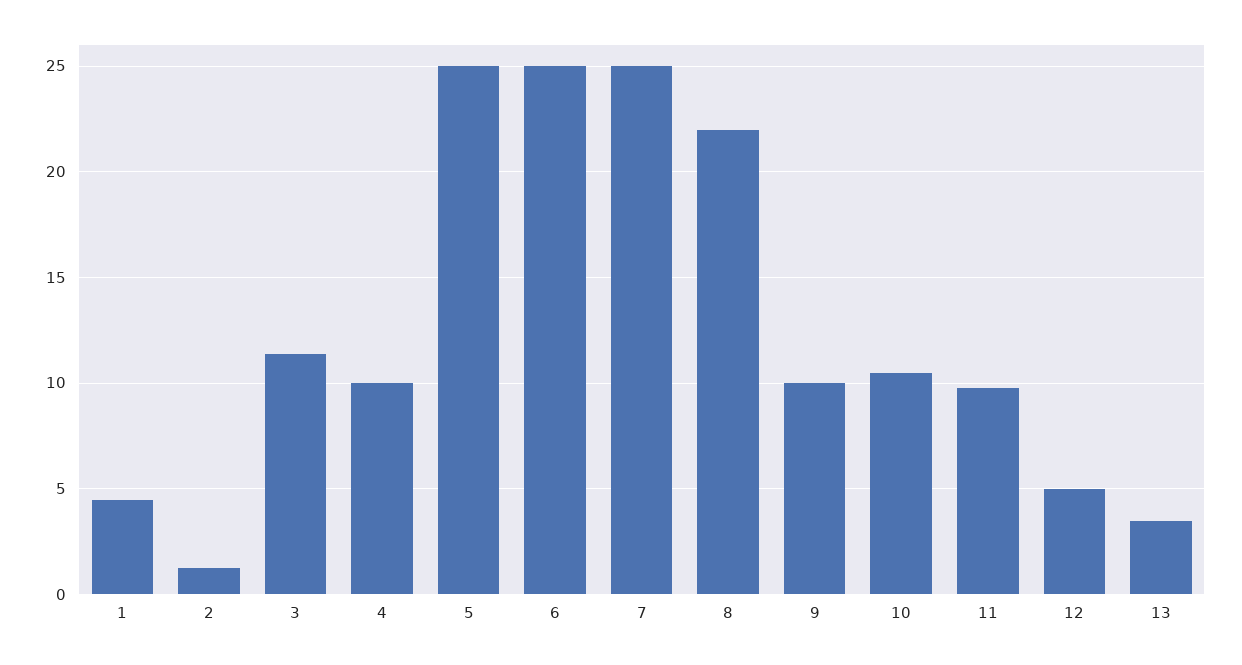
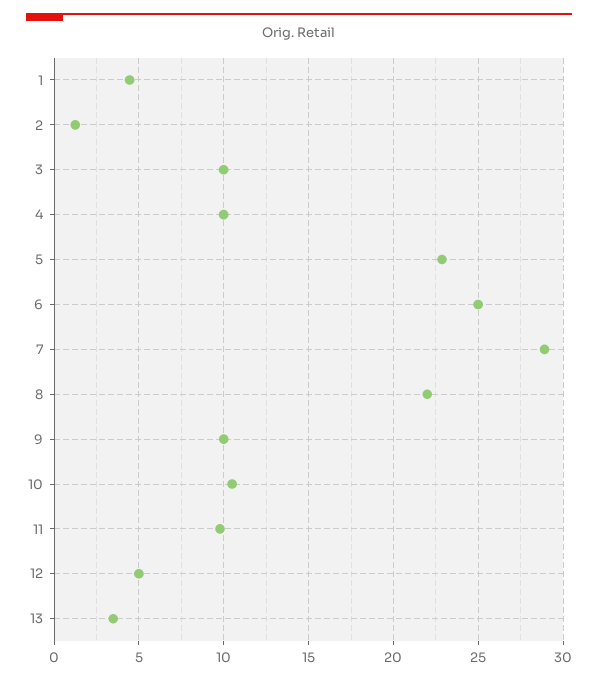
  {
    "1": 4.5,
    "2": 1.5,
-   "3": 11.5,
+   "3": 10,
    "4": 10,
-   "5": 25,
+   "5": 23,
    "6": 25,
-   "7": 25,
+   "7": 29,
    "8": 22,
    "9": 10,
    "10": 10.5,
    "11": 10,
    "12": 5,
    "13": 3.5
  }

